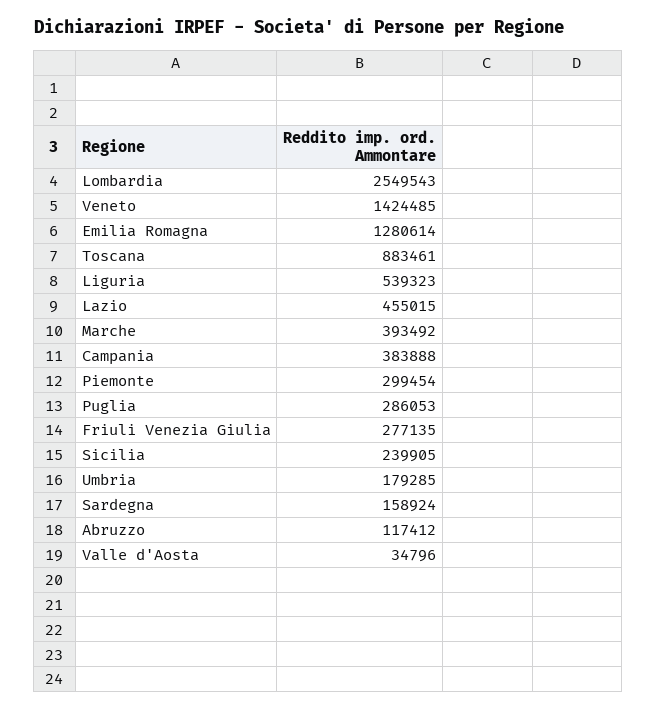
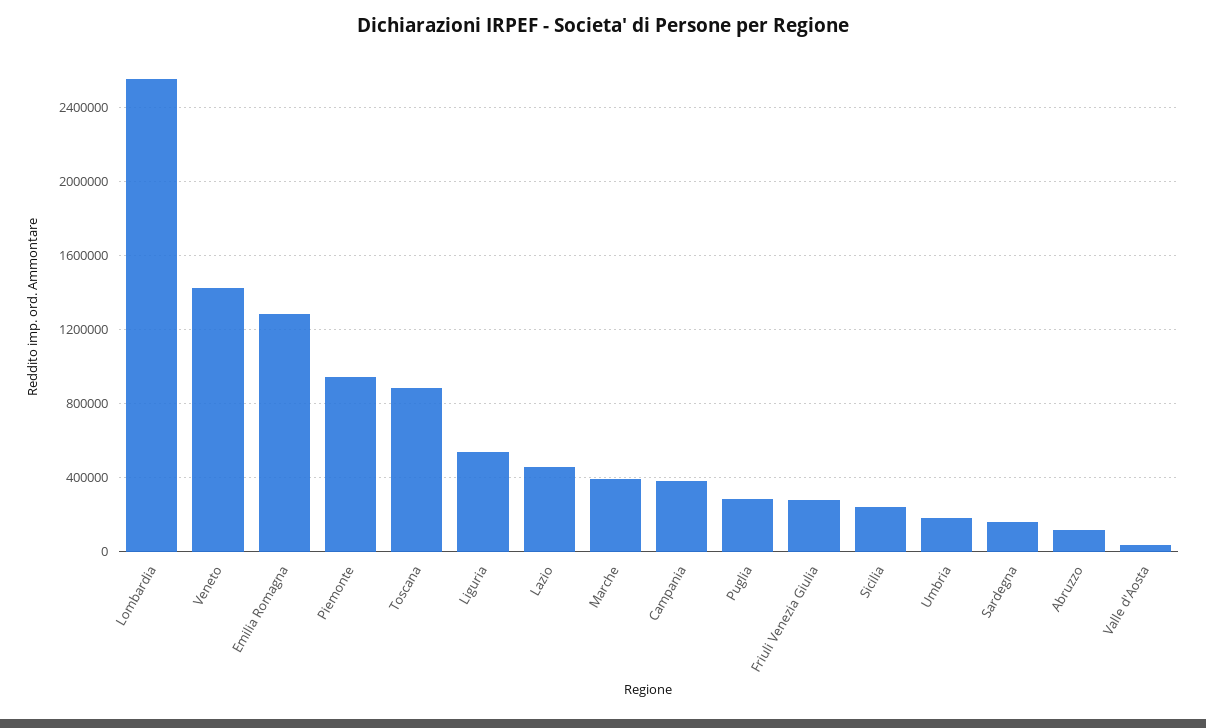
  {
    "Lombardia": 2549543,
    "Veneto": 1424485,
    "Emilia Romagna": 1280614,
    "Toscana": 883461,
    "Liguria": 539323,
    "Lazio": 455015,
    "Marche": 393492,
    "Campania": 383888,
-   "Piemonte": 299454,
+   "Piemonte": 950000,
    "Puglia": 286053,
    "Friuli Venezia Giulia": 277135,
    "Sicilia": 239905,
    "Umbria": 179285,
    "Sardegna": 158924,
    "Abruzzo": 117412,
    "Valle d'Aosta": 34796
  }

